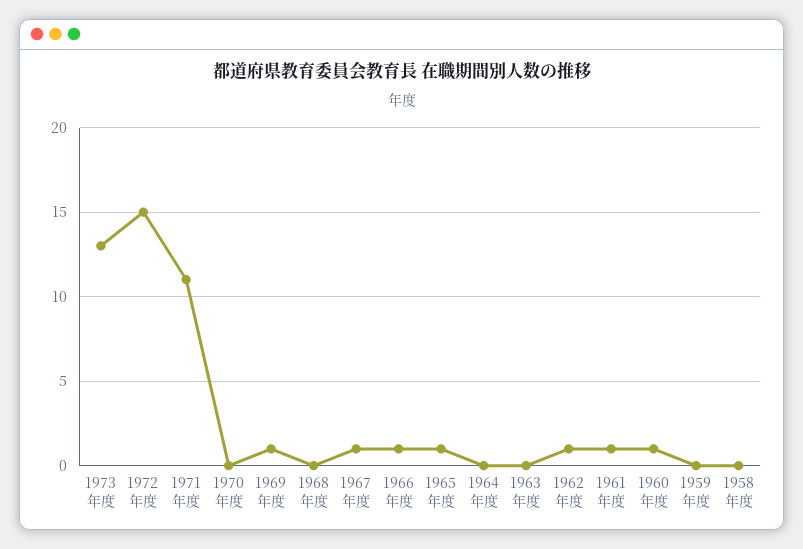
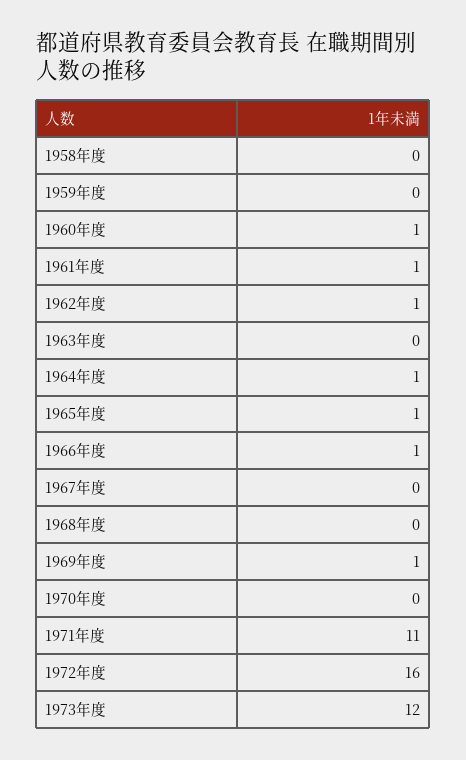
  {
-   "1973年度": 13,
+   "1973年度": 12,
-   "1972年度": 15,
+   "1972年度": 16,
    "1971年度": 11,
    "1970年度": 0,
    "1969年度": 1,
    "1968年度": 0,
-   "1967年度": 1,
+   "1967年度": 0,
    "1966年度": 1,
    "1965年度": 1,
-   "1964年度": 0,
+   "1964年度": 1,
    "1963年度": 0,
    "1962年度": 1,
    "1961年度": 1,
    "1960年度": 1,
    "1959年度": 0,
    "1958年度": 0
  }

